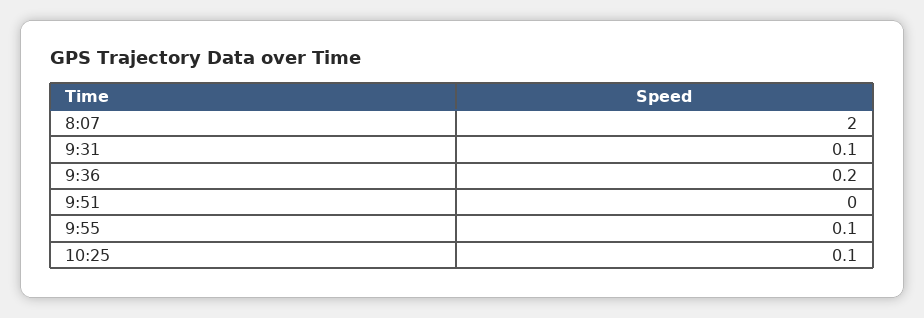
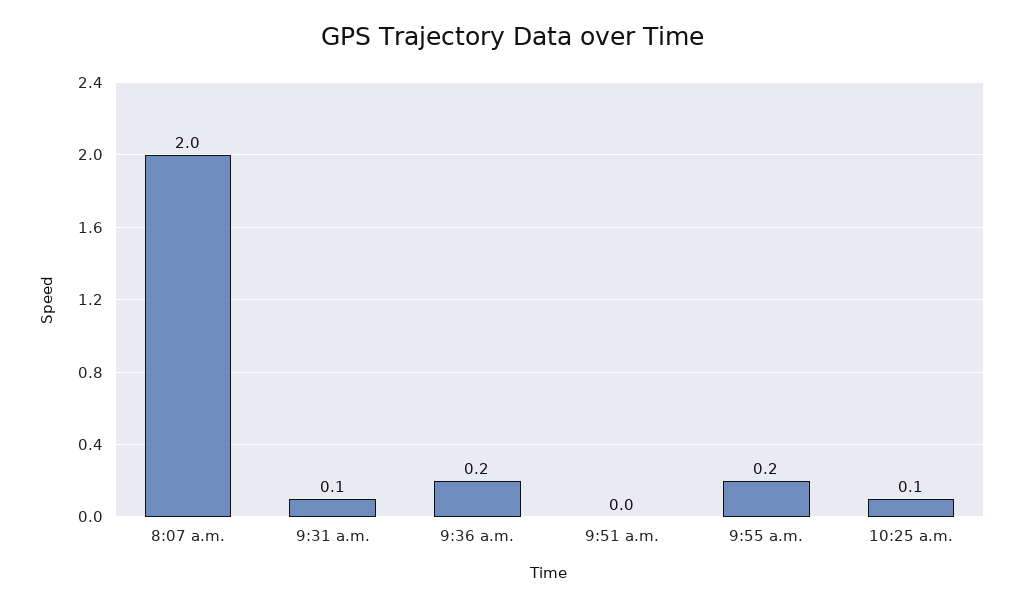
  {
    "8:07": 2,
    "9:31": 0.1,
    "9:36": 0.2,
    "9:51": 0,
-   "9:55": 0.1,
+   "9:55": 0.2,
    "10:25": 0.1
  }

